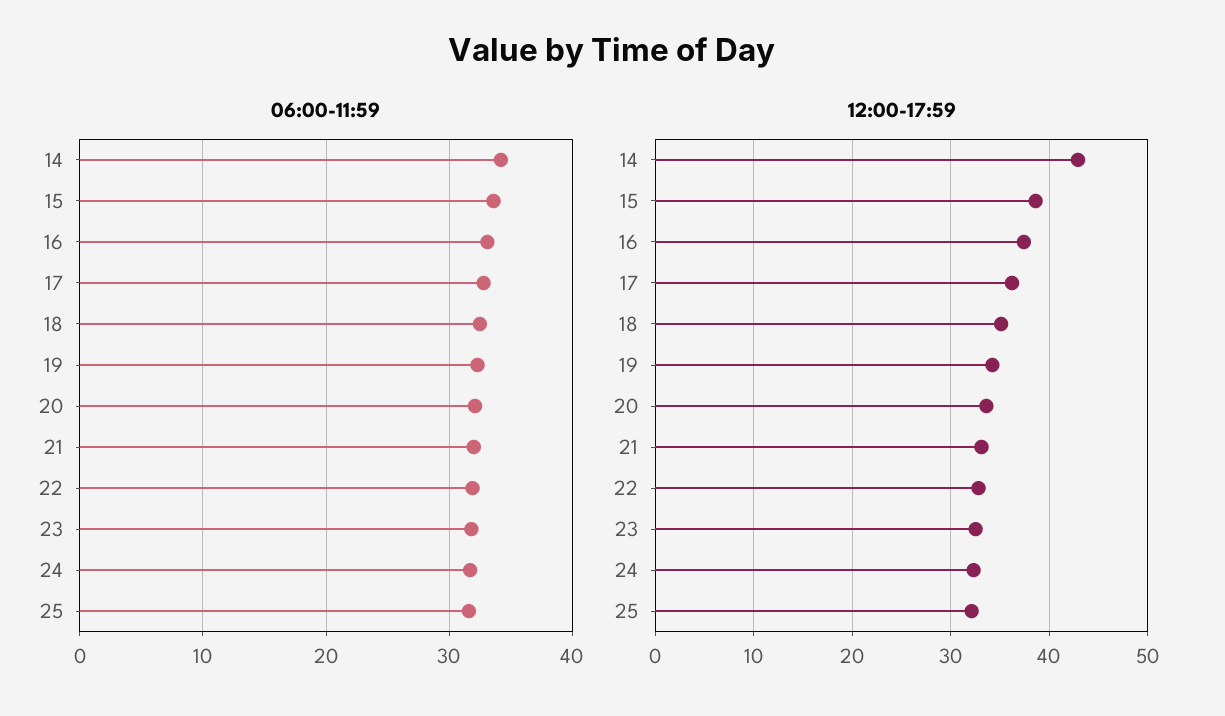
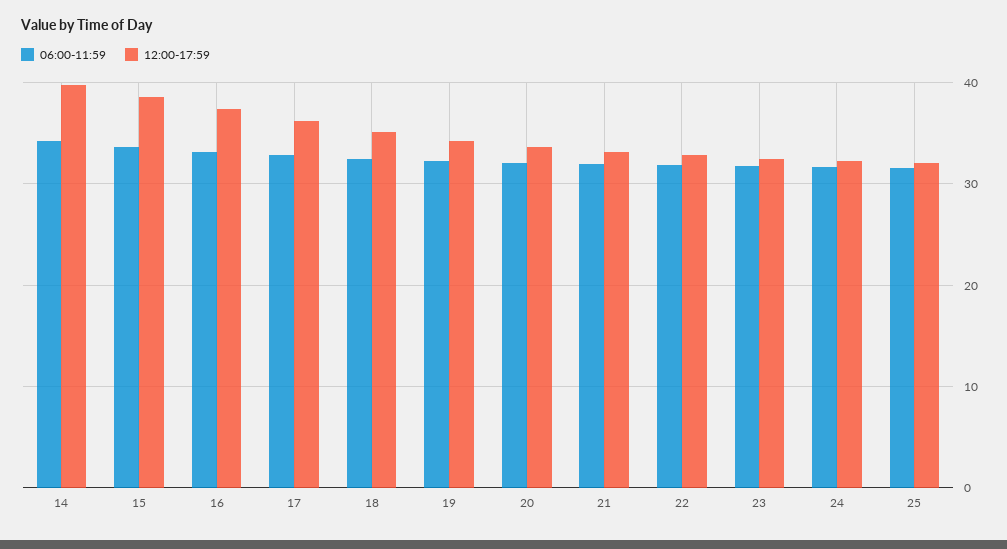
  {
    "06:00-11:59": {
      "14": 34,
      "15": 34,
      "16": 33,
      "17": 33,
      "18": 33,
      "19": 32,
      "20": 32,
      "21": 32,
      "22": 32,
      "23": 32,
      "24": 32,
      "25": 32
    },
    "12:00-17:59": {
-     "14": 43,
+     "14": 40,
      "15": 39,
      "16": 37,
      "17": 36,
      "18": 35,
      "19": 34,
      "20": 34,
      "21": 33,
      "22": 33,
      "23": 33,
      "24": 32,
      "25": 32
    }
  }

